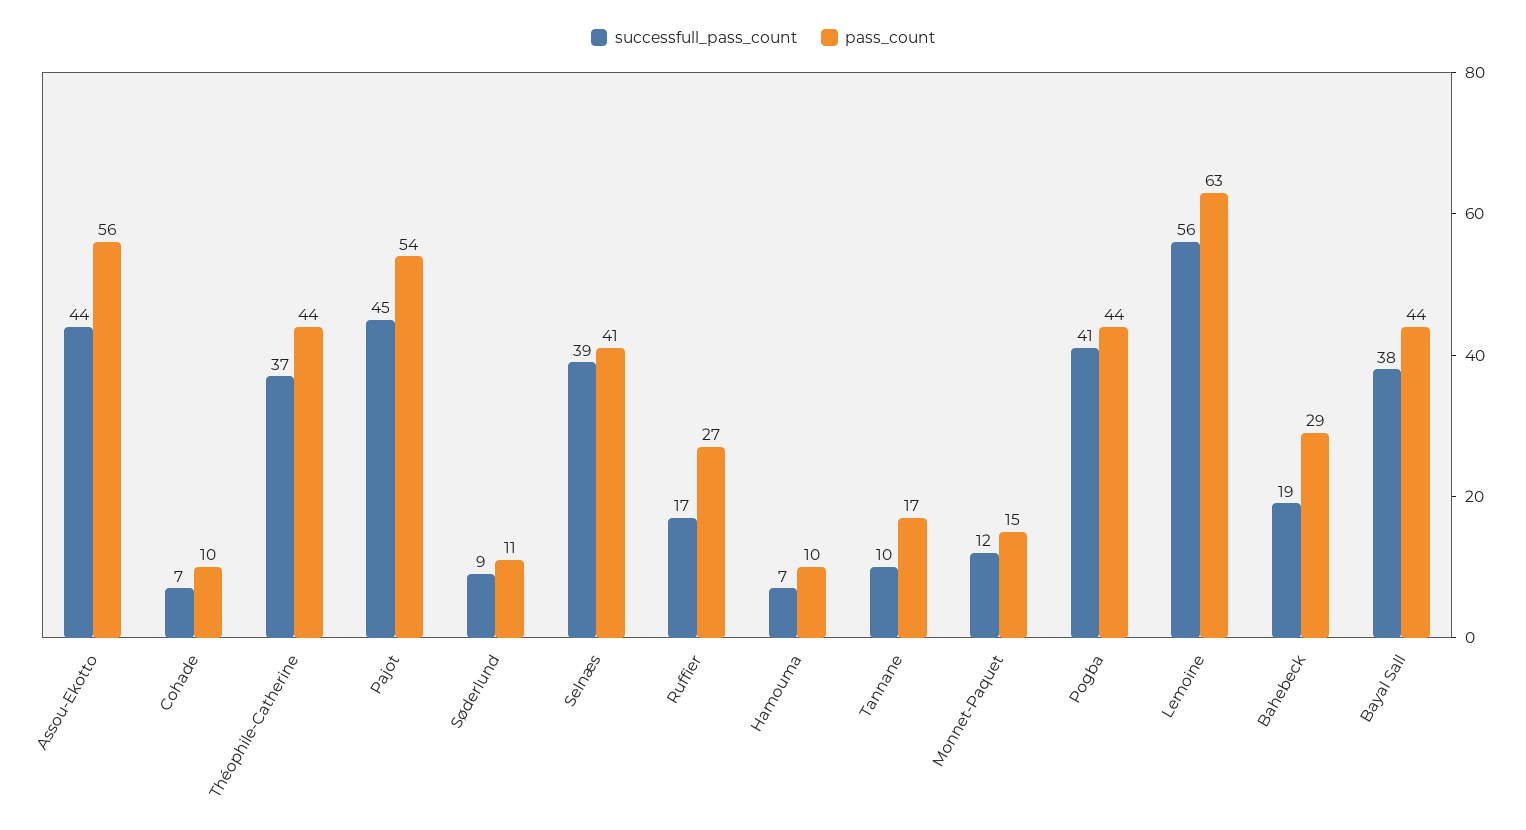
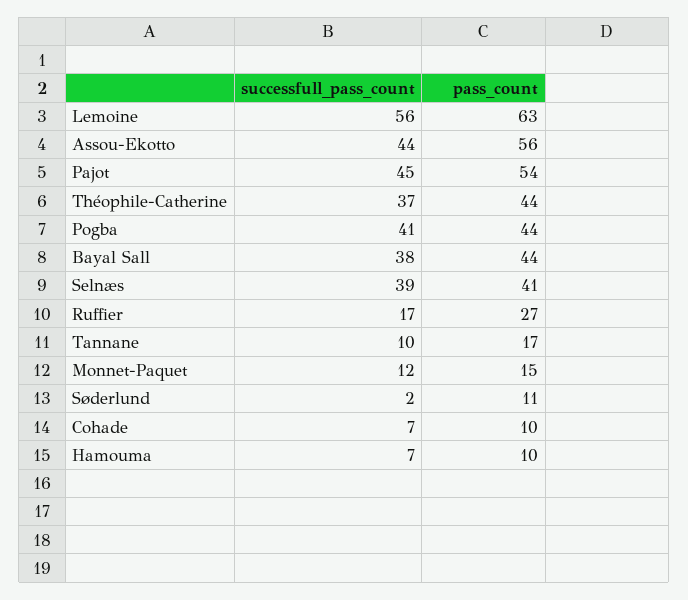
  {
    "successfull_pass_count": {
      "Assou-Ekotto": 44,
      "Cohade": 7,
      "Théophile-Catherine": 37,
      "Pajot": 45,
-     "Søderlund": 9,
+     "Søderlund": 2,
      "Selnæs": 39,
      "Ruffier": 17,
      "Hamouma": 7,
      "Tannane": 10,
      "Monnet-Paquet": 12,
      "Pogba": 41,
      "Lemoine": 56,
-     "Bahebeck": 19,
      "Bayal Sall": 38
    },
    "pass_count": {
      "Assou-Ekotto": 56,
      "Cohade": 10,
      "Théophile-Catherine": 44,
      "Pajot": 54,
      "Søderlund": 11,
      "Selnæs": 41,
      "Ruffier": 27,
      "Hamouma": 10,
      "Tannane": 17,
      "Monnet-Paquet": 15,
      "Pogba": 44,
      "Lemoine": 63,
-     "Bahebeck": 29,
      "Bayal Sall": 44
    }
  }

